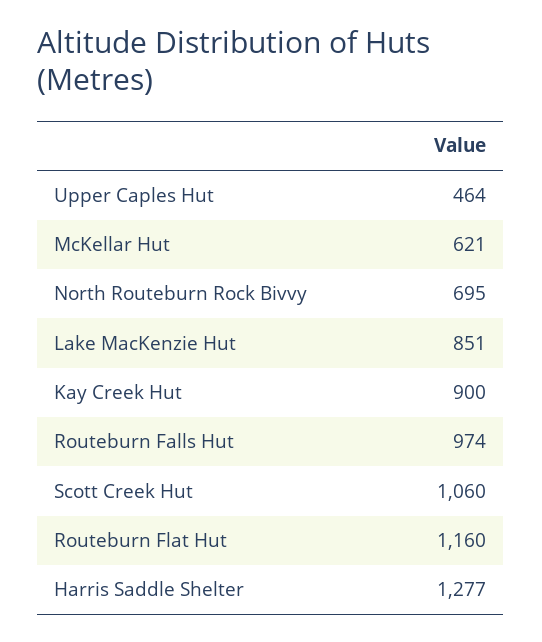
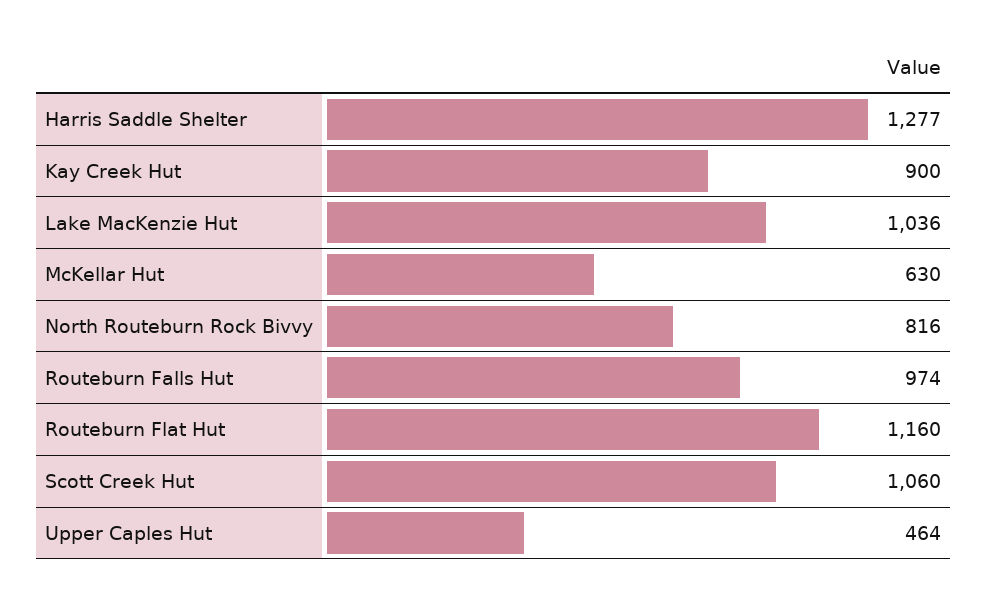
  {
    "Upper Caples Hut": 464,
-   "McKellar Hut": 621,
+   "McKellar Hut": 630,
-   "North Routeburn Rock Bivvy": 695,
+   "North Routeburn Rock Bivvy": 816,
-   "Lake MacKenzie Hut": 851,
+   "Lake MacKenzie Hut": 1036,
    "Kay Creek Hut": 900,
    "Routeburn Falls Hut": 974,
    "Scott Creek Hut": 1060,
    "Routeburn Flat Hut": 1160,
    "Harris Saddle Shelter": 1277
  }

